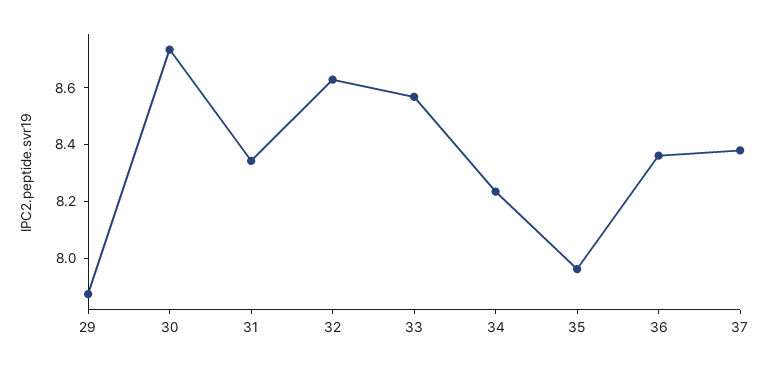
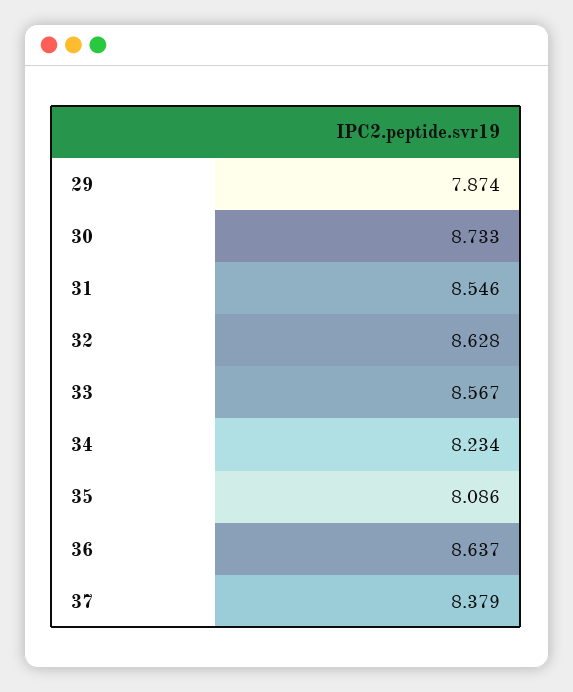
  {
    "29": 7.874,
    "30": 8.733,
-   "31": 8.35,
+   "31": 8.546,
    "32": 8.628,
    "33": 8.567,
    "34": 8.234,
-   "35": 7.95,
+   "35": 8.086,
-   "36": 8.35,
+   "36": 8.637,
    "37": 8.379
  }

